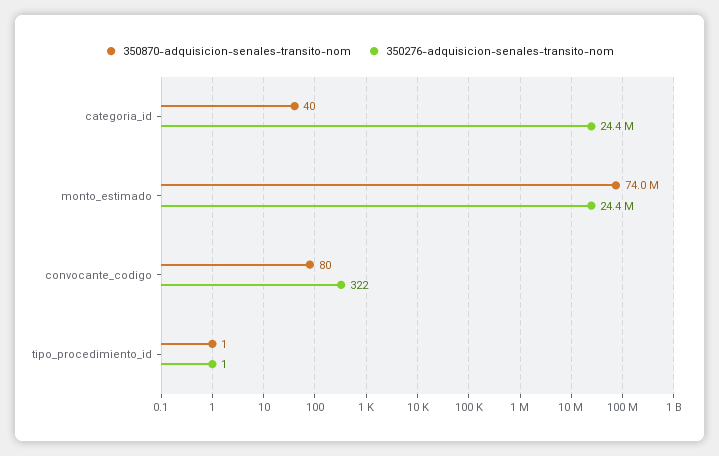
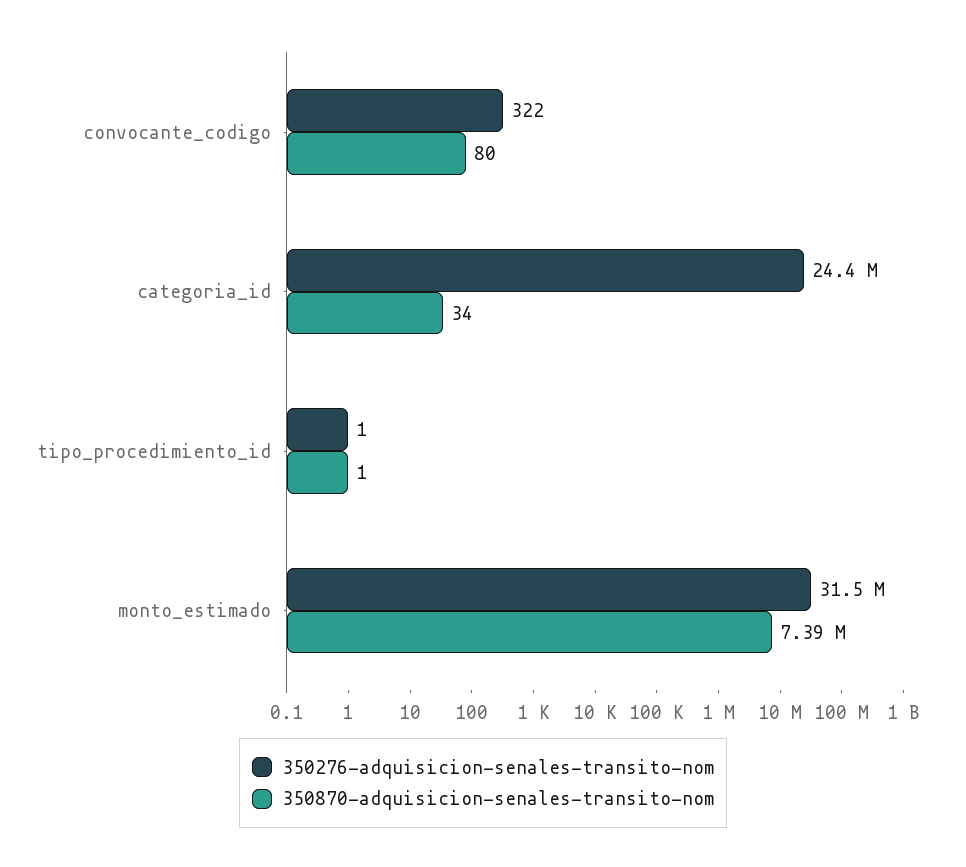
  {
    "350870-adquisicion-senales-transito-nom": {
-     "categoria_id": 40,
+     "categoria_id": 34,
-     "monto_estimado": 74000000,
+     "monto_estimado": 7390000,
      "convocante_codigo": 80,
      "tipo_procedimiento_id": 1
    },
    "350276-adquisicion-senales-transito-nom": {
      "categoria_id": 24400000,
-     "monto_estimado": 24400000,
+     "monto_estimado": 31500000,
      "convocante_codigo": 322,
      "tipo_procedimiento_id": 1
    }
  }

